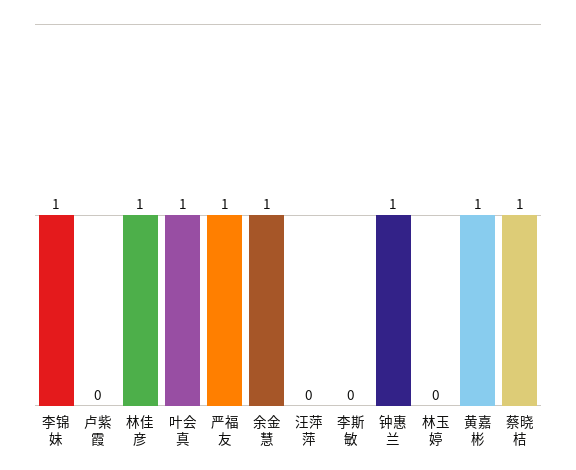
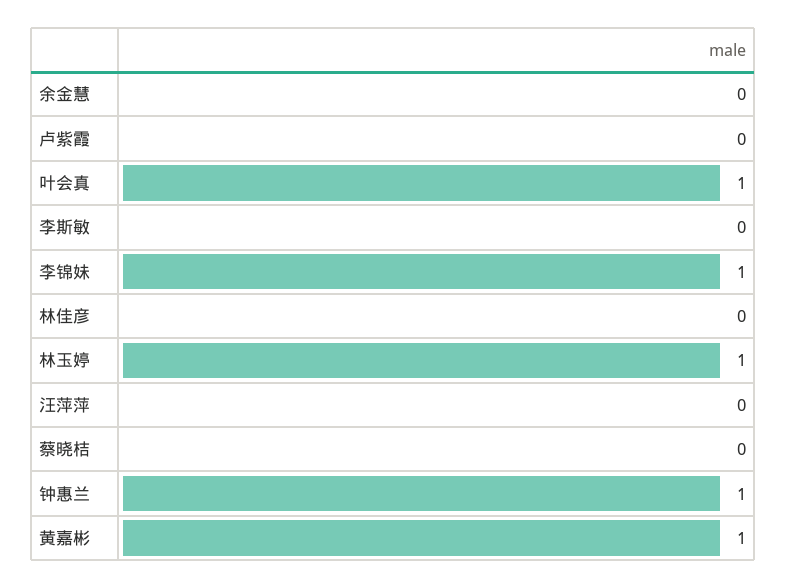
  {
    "李锦妹": 1,
    "卢紫霞": 0,
-   "林佳彦": 1,
+   "林佳彦": 0,
    "叶会真": 1,
-   "严福友": 1,
-   "余金慧": 1,
+   "余金慧": 0,
    "汪萍萍": 0,
    "李斯敏": 0,
    "钟惠兰": 1,
-   "林玉婷": 0,
+   "林玉婷": 1,
    "黄嘉彬": 1,
-   "蔡晓桔": 1
+   "蔡晓桔": 0
  }

